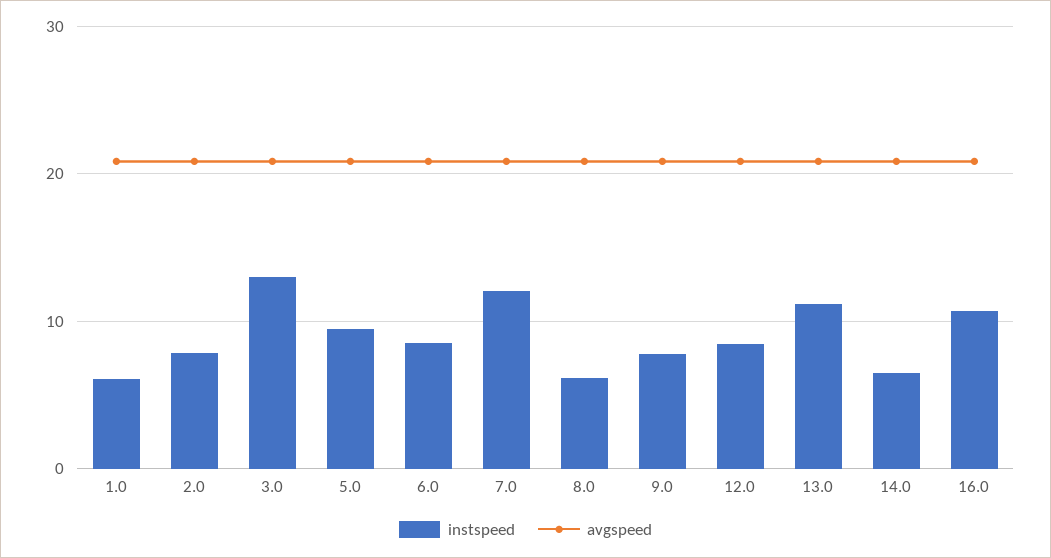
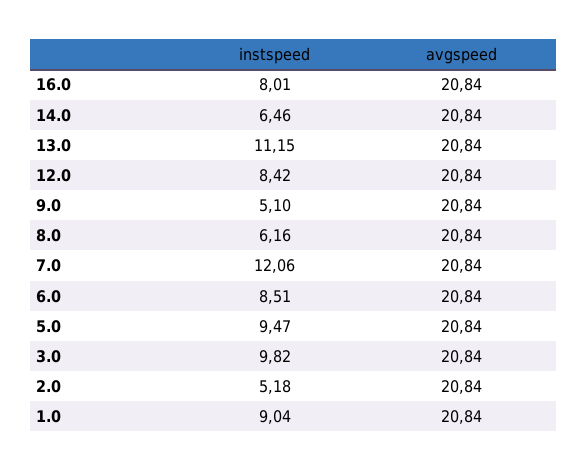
  {
    "instspeed": {
-     "1.0": 6,
+     "1.0": 9.04,
-     "2.0": 8,
+     "2.0": 5.18,
-     "3.0": 13,
+     "3.0": 9.82,
      "5.0": 9.47,
      "6.0": 8.51,
      "7.0": 12.06,
      "8.0": 6.16,
-     "9.0": 8,
+     "9.0": 5.1,
      "12.0": 8.42,
      "13.0": 11.15,
      "14.0": 6.46,
-     "16.0": 11
+     "16.0": 8.01
    },
    "avgspeed": {
      "1.0": 20.84,
      "2.0": 20.84,
      "3.0": 20.84,
      "5.0": 20.84,
      "6.0": 20.84,
      "7.0": 20.84,
      "8.0": 20.84,
      "9.0": 20.84,
      "12.0": 20.84,
      "13.0": 20.84,
      "14.0": 20.84,
      "16.0": 20.84
    }
  }

